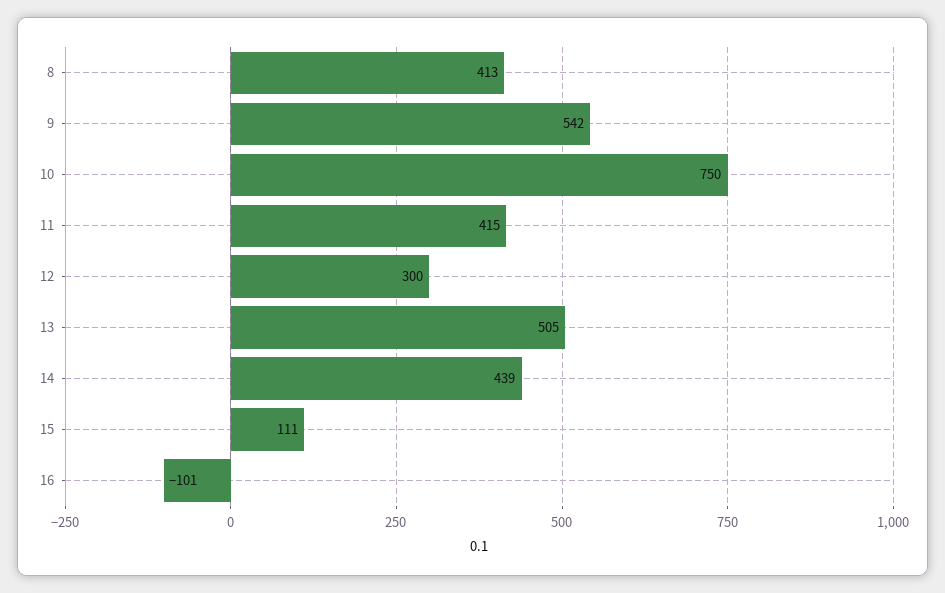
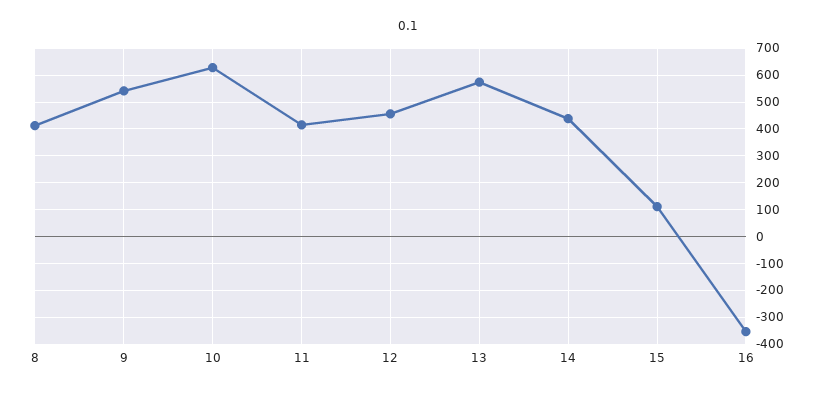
  {
    "8": 413,
    "9": 542,
-   "10": 750,
+   "10": 625,
    "11": 415,
-   "12": 300,
+   "12": 450,
-   "13": 505,
+   "13": 575,
    "14": 439,
    "15": 111,
-   "16": -101
+   "16": -350
  }

